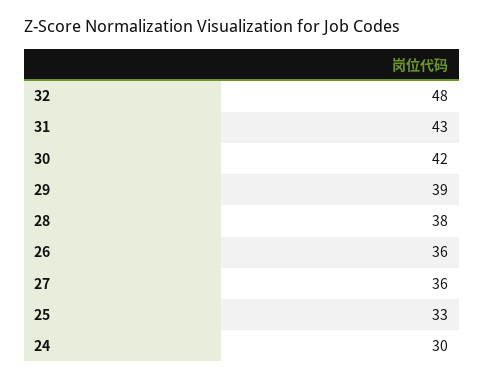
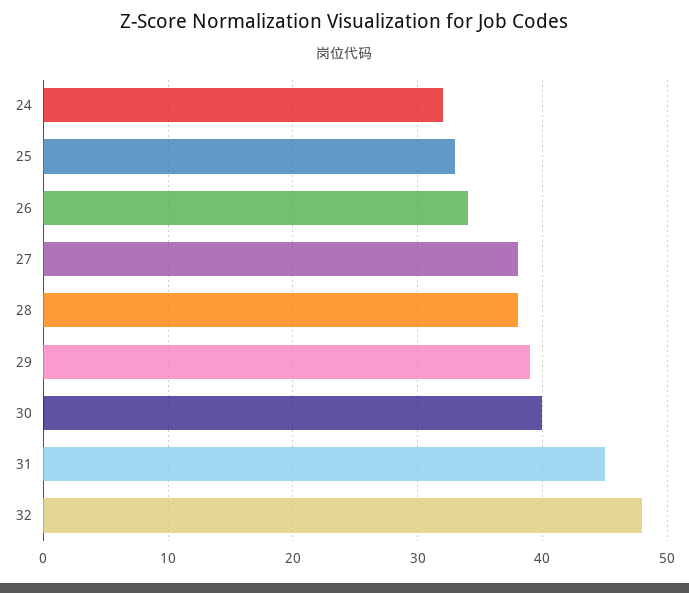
  {
    "32": 48,
-   "31": 43,
+   "31": 45,
-   "30": 42,
+   "30": 40,
    "29": 39,
    "28": 38,
-   "26": 36,
+   "26": 34,
-   "27": 36,
+   "27": 38,
    "25": 33,
-   "24": 30
+   "24": 32
  }

